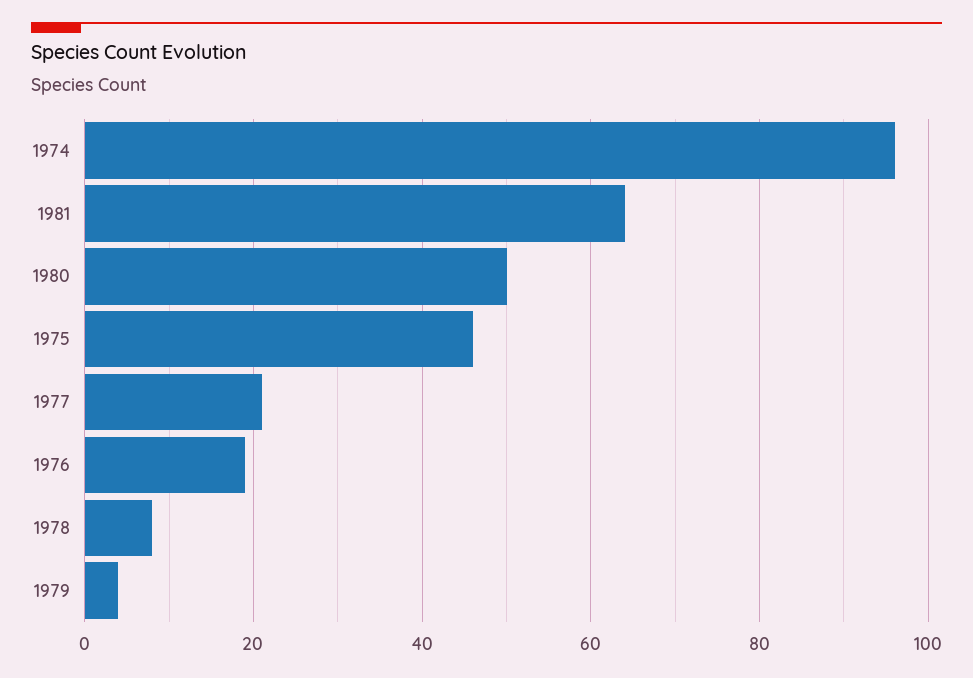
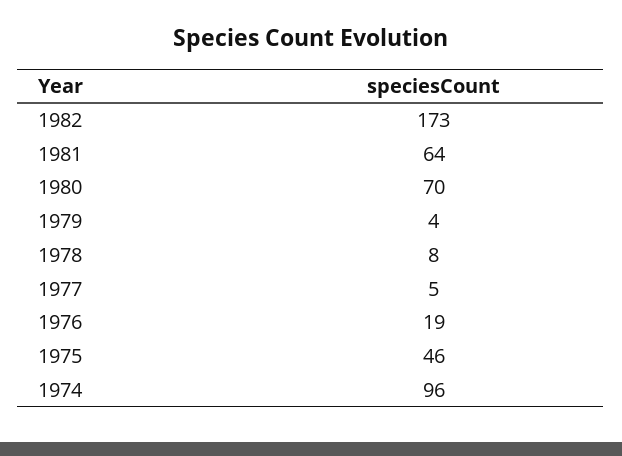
  {
    "1974": 96,
    "1981": 64,
-   "1980": 50,
+   "1980": 70,
    "1975": 46,
-   "1977": 20,
+   "1977": 5,
    "1976": 19,
    "1978": 8,
-   "1979": 4
+   "1979": 4,
+   "1982": 173
  }

